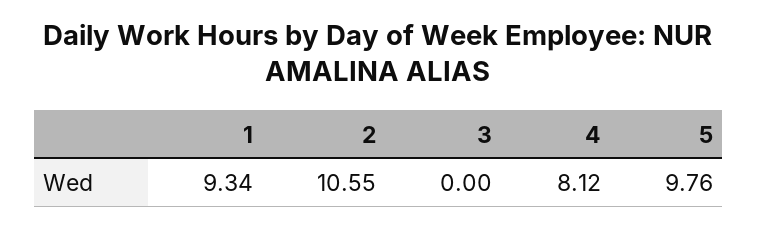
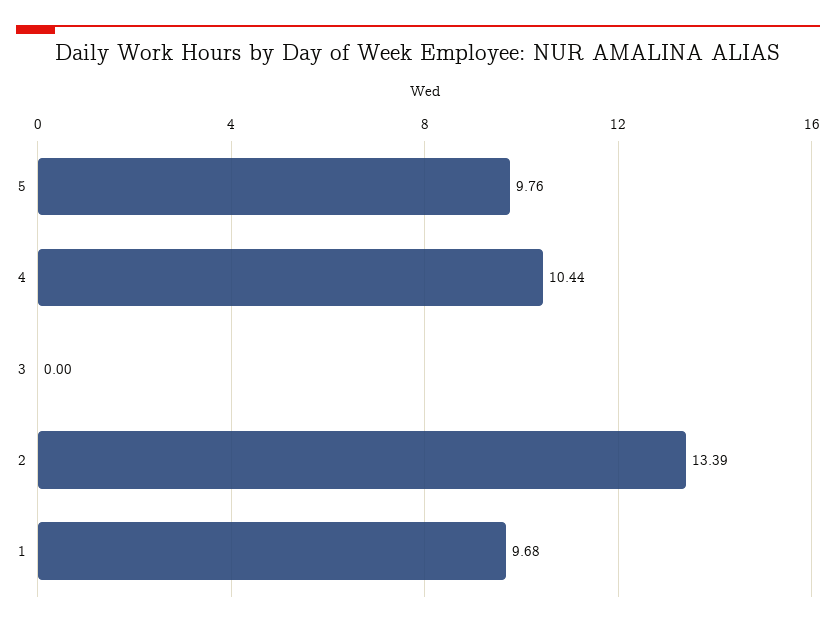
  {
-   "1": 9.34,
+   "1": 9.68,
-   "2": 10.55,
+   "2": 13.39,
    "3": 0,
-   "4": 8.12,
+   "4": 10.44,
    "5": 9.76
  }

